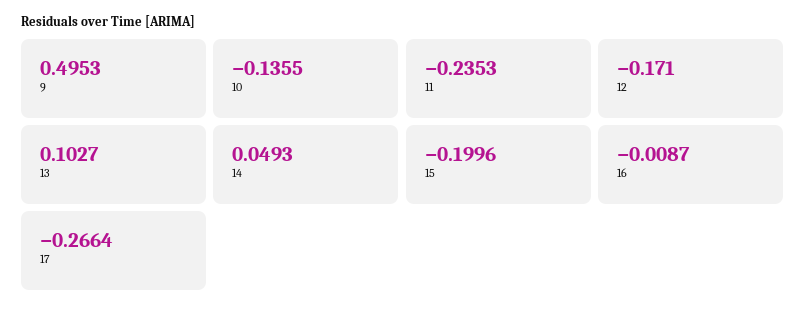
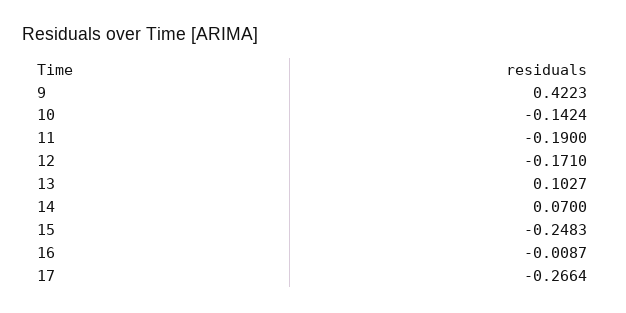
  {
-   "9": 0.4953,
+   "9": 0.4223,
-   "10": -0.1355,
+   "10": -0.1424,
-   "11": -0.2353,
+   "11": -0.19,
    "12": -0.171,
    "13": 0.1027,
-   "14": 0.0493,
+   "14": 0.07,
-   "15": -0.1996,
+   "15": -0.2483,
    "16": -0.0087,
    "17": -0.2664
  }

